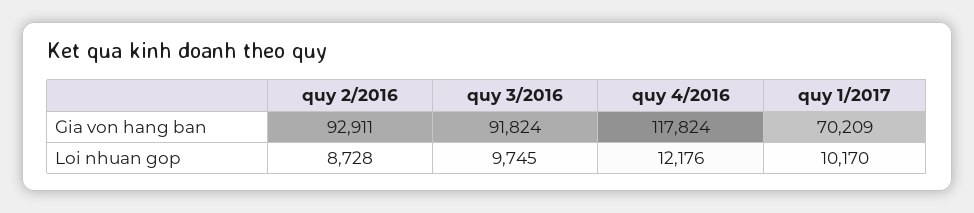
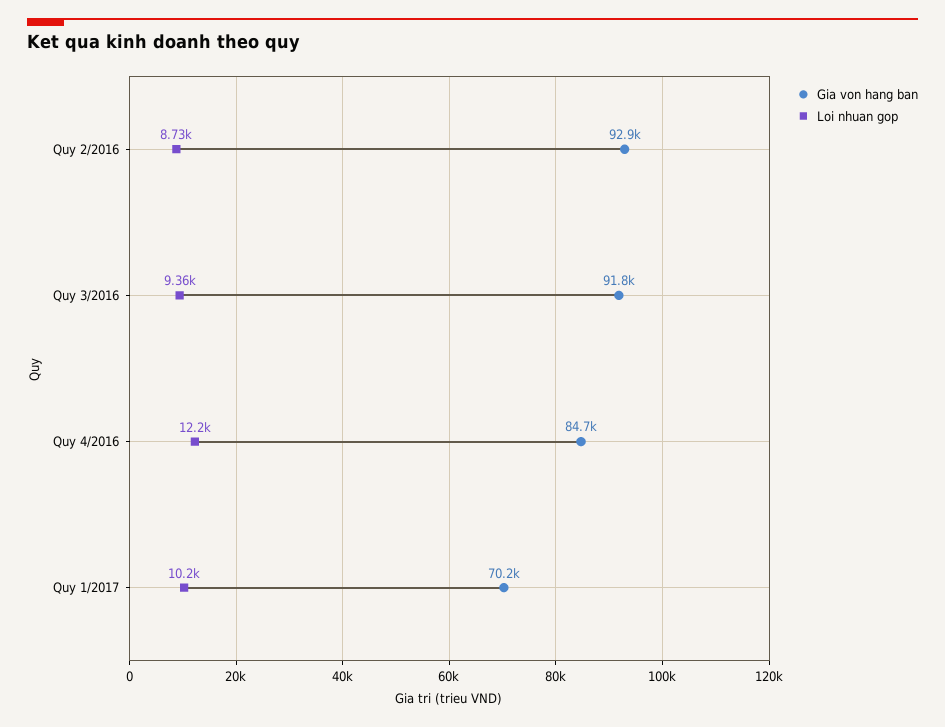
  {
    "Gia von hang ban": {
      "quy 2/2016": 92911,
      "quy 3/2016": 91824,
-     "quy 4/2016": 117824,
+     "quy 4/2016": 84700,
      "quy 1/2017": 70209
    },
    "Loi nhuan gop": {
      "quy 2/2016": 8728,
-     "quy 3/2016": 9745,
+     "quy 3/2016": 9360,
      "quy 4/2016": 12176,
      "quy 1/2017": 10170
    }
  }

